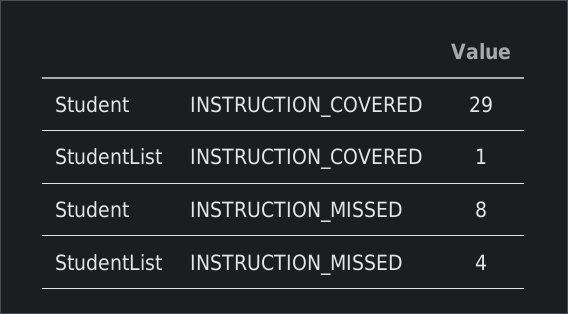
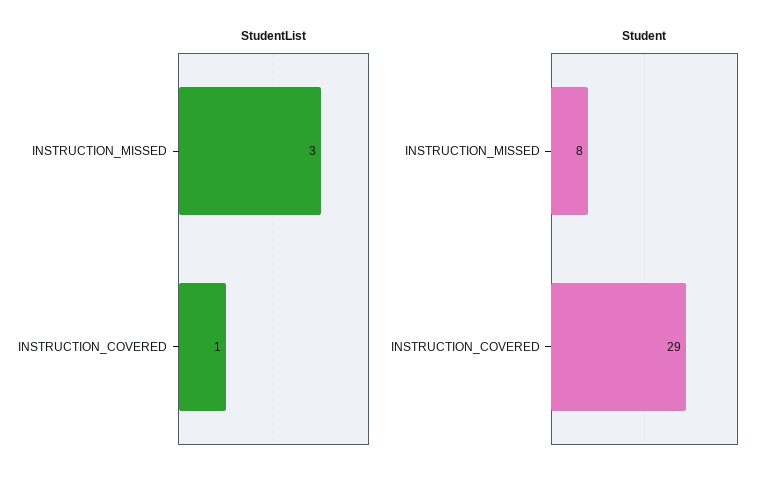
  {
    "Student": {
      "INSTRUCTION_COVERED": 29,
      "INSTRUCTION_MISSED": 8
    },
    "StudentList": {
      "INSTRUCTION_COVERED": 1,
-     "INSTRUCTION_MISSED": 4
+     "INSTRUCTION_MISSED": 3
    }
  }

